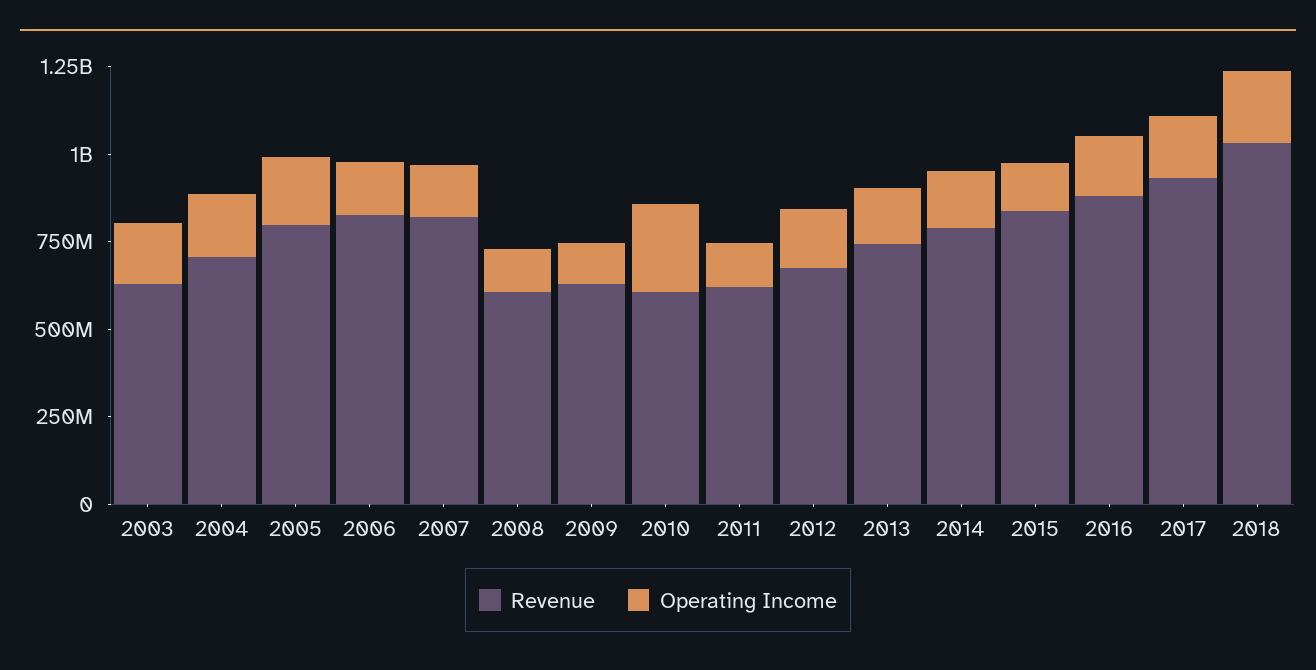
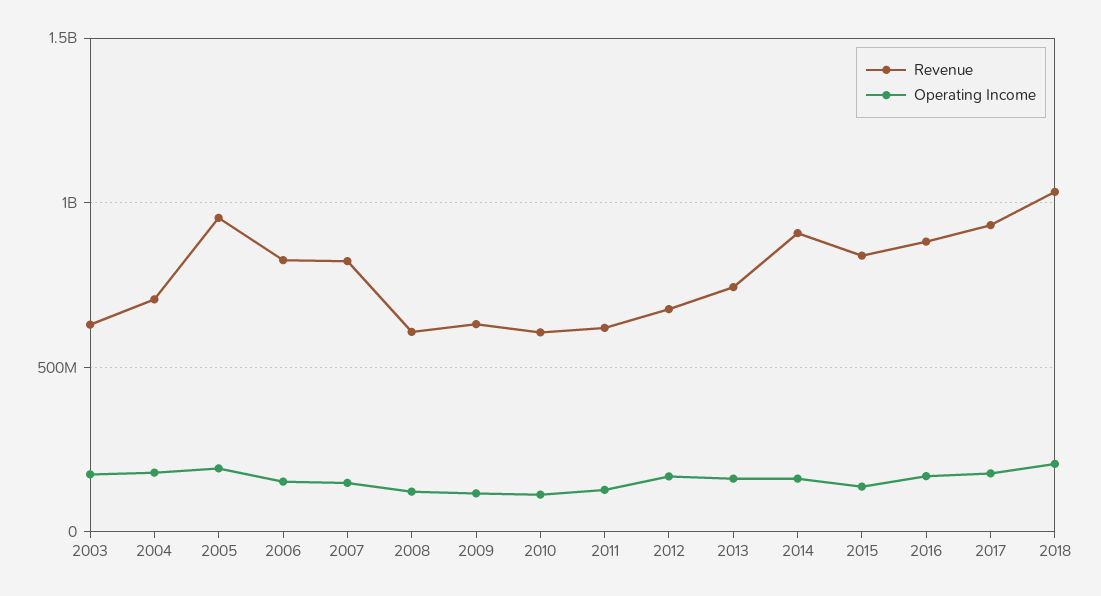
  {
    "Revenue": {
      "2003": 650000000,
      "2004": 700000000,
-     "2005": 800000000,
+     "2005": 950000000,
      "2006": 850000000,
      "2007": 800000000,
      "2008": 600000000,
      "2009": 650000000,
      "2010": 600000000,
      "2011": 600000000,
      "2012": 700000000,
      "2013": 750000000,
-     "2014": 800000000,
+     "2014": 900000000,
      "2015": 850000000,
      "2016": 900000000,
      "2017": 950000000,
      "2018": 1050000000
    },
    "Operating Income": {
      "2003": 150000000,
      "2004": 200000000,
      "2005": 200000000,
      "2006": 150000000,
      "2007": 150000000,
      "2008": 100000000,
      "2009": 100000000,
-     "2010": 250000000,
+     "2010": 100000000,
      "2011": 150000000,
      "2012": 150000000,
      "2013": 150000000,
      "2014": 150000000,
      "2015": 150000000,
      "2016": 150000000,
      "2017": 200000000,
      "2018": 200000000
    }
  }

